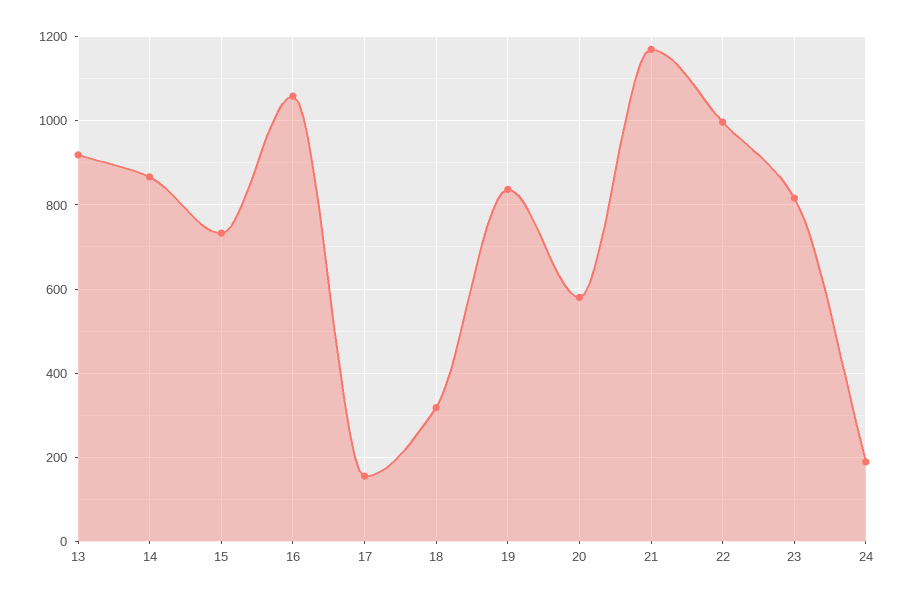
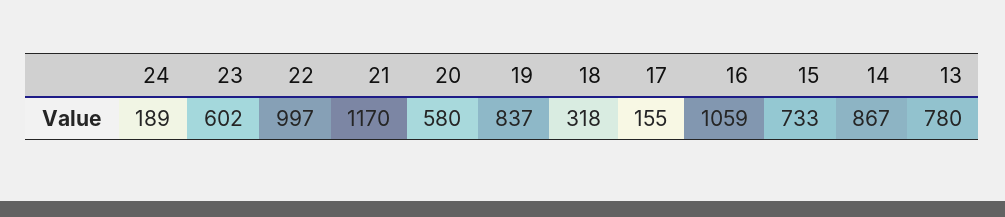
  {
-   "13": 920,
+   "13": 780,
    "14": 867,
    "15": 733,
    "16": 1059,
    "17": 155,
    "18": 318,
    "19": 837,
    "20": 580,
    "21": 1170,
    "22": 997,
-   "23": 820,
+   "23": 602,
    "24": 189
  }

